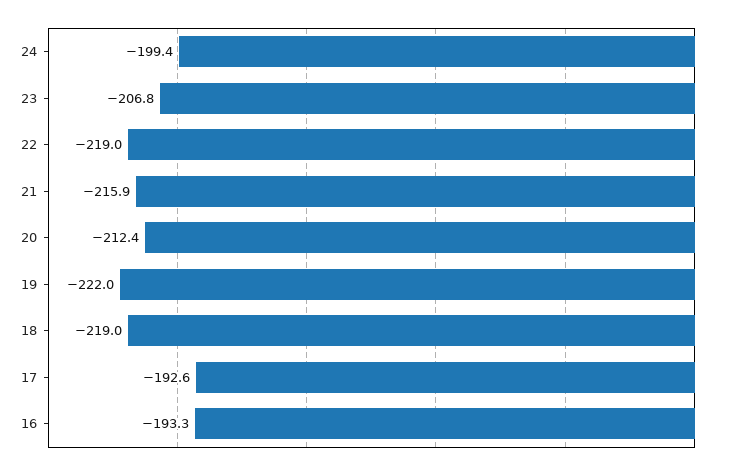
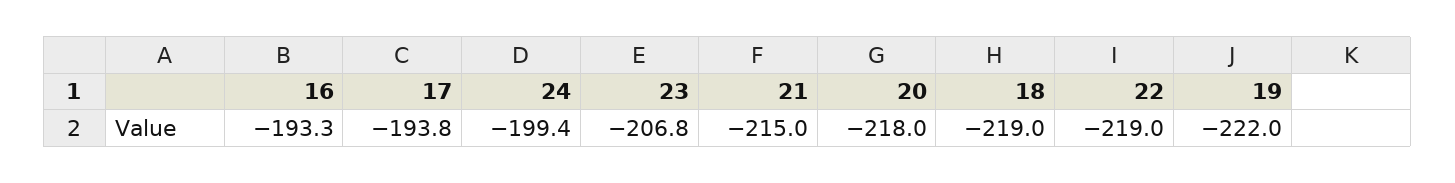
  {
    "24": -199.4,
    "23": -206.8,
    "22": -219,
-   "21": -215.9,
+   "21": -215,
-   "20": -212.4,
+   "20": -218,
    "19": -222,
    "18": -219,
-   "17": -192.6,
+   "17": -193.8,
    "16": -193.3
  }

